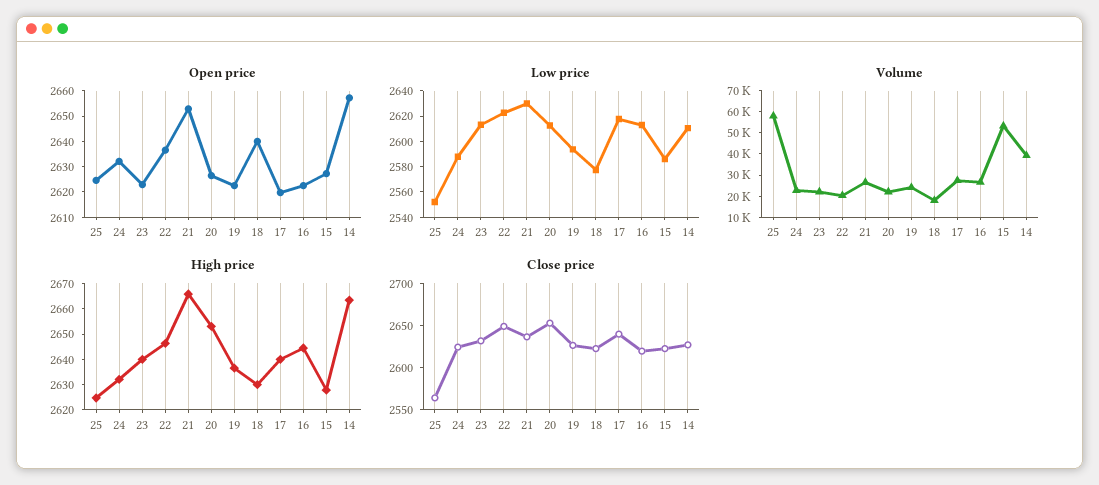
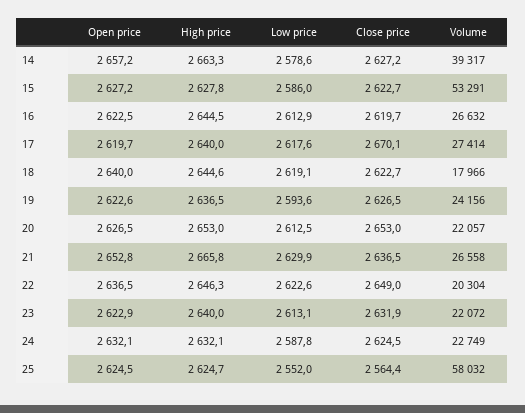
  {
    "Open price": {
      "25": 2624.5,
      "24": 2632.1,
      "23": 2622.9,
      "22": 2636.5,
      "21": 2652.8,
      "20": 2626.5,
      "19": 2622.6,
      "18": 2640,
      "17": 2619.7,
      "16": 2622.5,
      "15": 2627.2,
      "14": 2657.2
    },
    "Low price": {
      "25": 2552,
      "24": 2587.8,
      "23": 2613.1,
      "22": 2622.6,
      "21": 2629.9,
      "20": 2612.5,
      "19": 2593.6,
-     "18": 2580,
+     "18": 2619.1,
      "17": 2617.6,
      "16": 2612.9,
      "15": 2586,
-     "14": 2610
+     "14": 2578.6
    },
    "Volume": {
      "25": 58032,
      "24": 22749,
      "23": 22072,
      "22": 20304,
      "21": 26558,
      "20": 22057,
      "19": 24156,
      "18": 17966,
      "17": 27414,
      "16": 26632,
      "15": 53291,
      "14": 39317
    },
    "High price": {
      "25": 2624.7,
      "24": 2632.1,
      "23": 2640,
      "22": 2646.3,
      "21": 2665.8,
      "20": 2653,
      "19": 2636.5,
-     "18": 2630,
+     "18": 2644.6,
      "17": 2640,
      "16": 2644.5,
      "15": 2627.8,
      "14": 2663.3
    },
    "Close price": {
      "25": 2564.4,
      "24": 2624.5,
      "23": 2631.9,
      "22": 2649,
      "21": 2636.5,
      "20": 2653,
      "19": 2626.5,
      "18": 2622.7,
-     "17": 2640,
+     "17": 2670.1,
      "16": 2619.7,
      "15": 2622.7,
      "14": 2627.2
    }
  }

